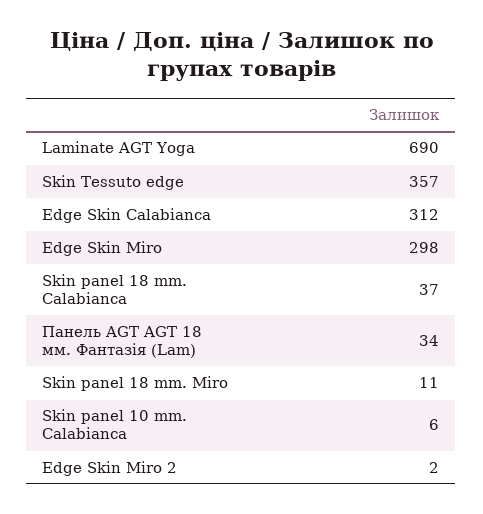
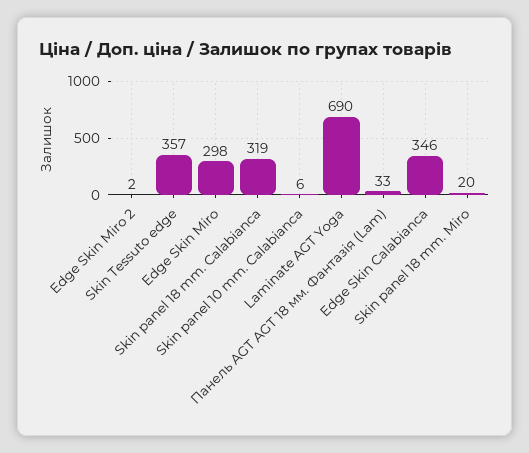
  {
    "Laminate AGT Yoga": 690,
    "Skin Tessuto edge": 357,
-   "Edge Skin Calabianca": 312,
+   "Edge Skin Calabianca": 346,
    "Edge Skin Miro": 298,
-   "Skin panel 18 mm. Calabianca": 37,
+   "Skin panel 18 mm. Calabianca": 319,
-   "Панель AGT AGT 18 мм. Фантазія (Lam)": 34,
+   "Панель AGT AGT 18 мм. Фантазія (Lam)": 33,
-   "Skin panel 18 mm. Miro": 11,
+   "Skin panel 18 mm. Miro": 20,
    "Skin panel 10 mm. Calabianca": 6,
    "Edge Skin Miro 2": 2
  }

